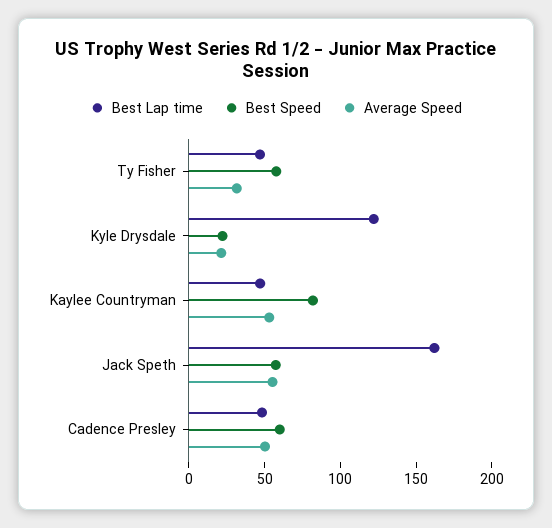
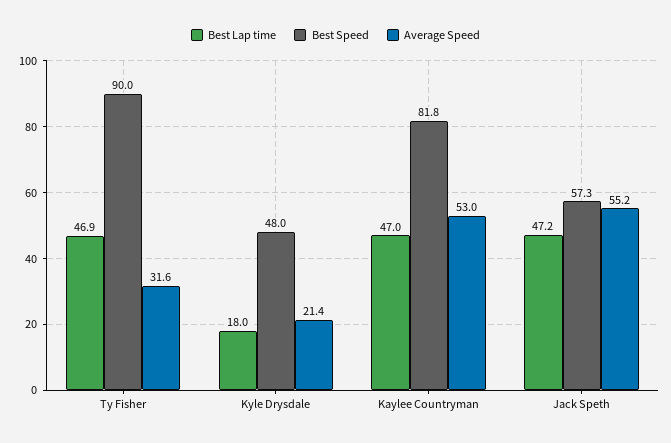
  {
    "Best Lap time": {
      "Ty Fisher": 46.9,
-     "Kyle Drysdale": 120,
+     "Kyle Drysdale": 18,
      "Kaylee Countryman": 47,
-     "Jack Speth": 160,
+     "Jack Speth": 47.2
-     "Cadence Presley": 50
    },
    "Best Speed": {
-     "Ty Fisher": 60,
+     "Ty Fisher": 90,
-     "Kyle Drysdale": 20,
+     "Kyle Drysdale": 48,
      "Kaylee Countryman": 81.8,
-     "Jack Speth": 57.3,
+     "Jack Speth": 57.3
-     "Cadence Presley": 60
    },
    "Average Speed": {
      "Ty Fisher": 31.6,
      "Kyle Drysdale": 21.4,
      "Kaylee Countryman": 53,
-     "Jack Speth": 55.2,
+     "Jack Speth": 55.2
-     "Cadence Presley": 50
    }
  }

